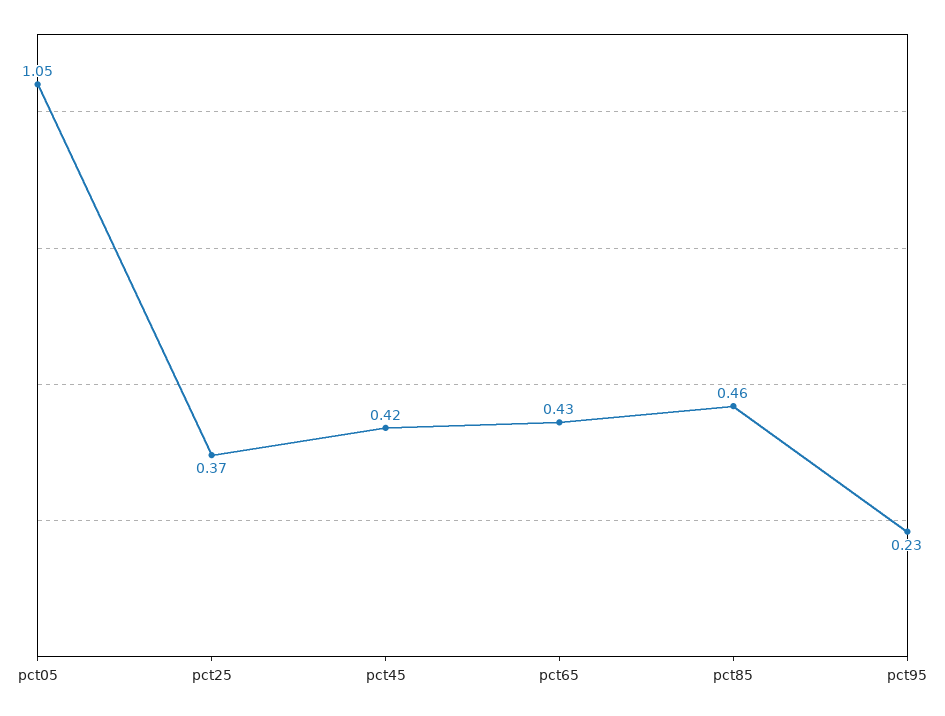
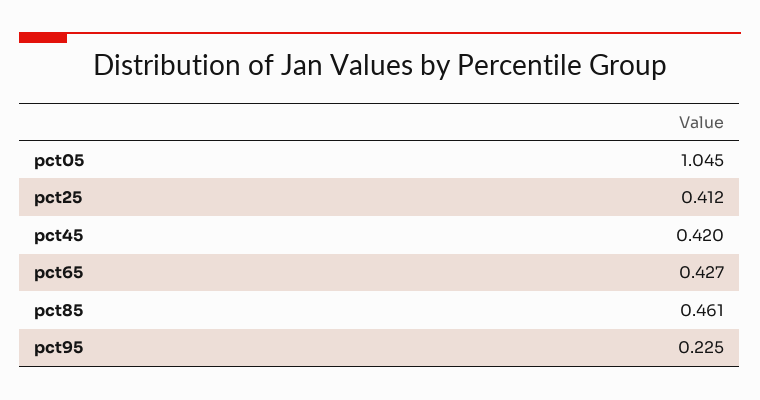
  {
    "pct05": 1.045,
-   "pct25": 0.37,
+   "pct25": 0.412,
    "pct45": 0.42,
    "pct65": 0.427,
    "pct85": 0.461,
    "pct95": 0.225
  }

